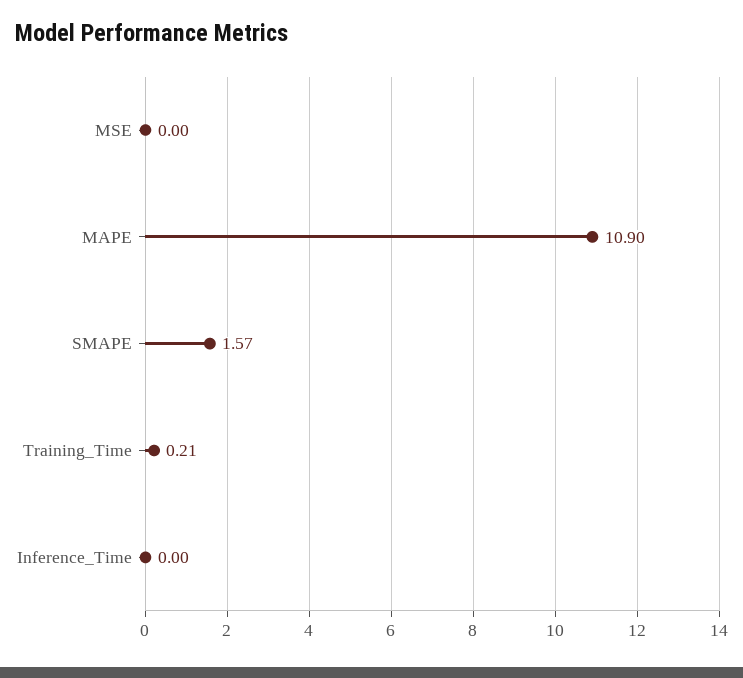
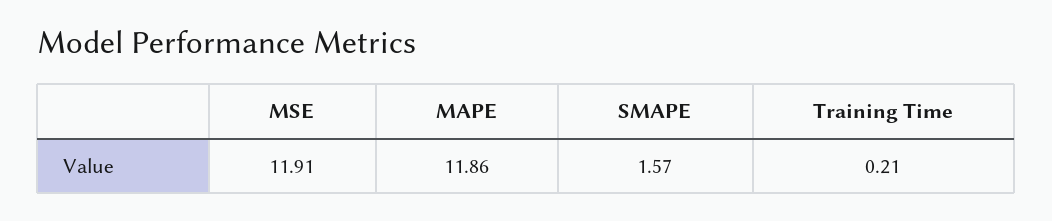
  {
-   "MSE": 0,
+   "MSE": 11.91,
-   "MAPE": 10.9,
+   "MAPE": 11.86,
    "SMAPE": 1.57,
-   "Training_Time": 0.21,
+   "Training_Time": 0.21
-   "Inference_Time": 0
  }

